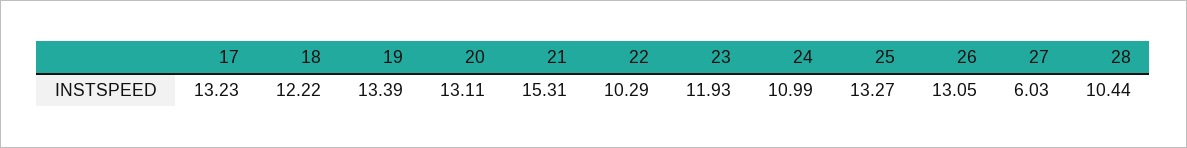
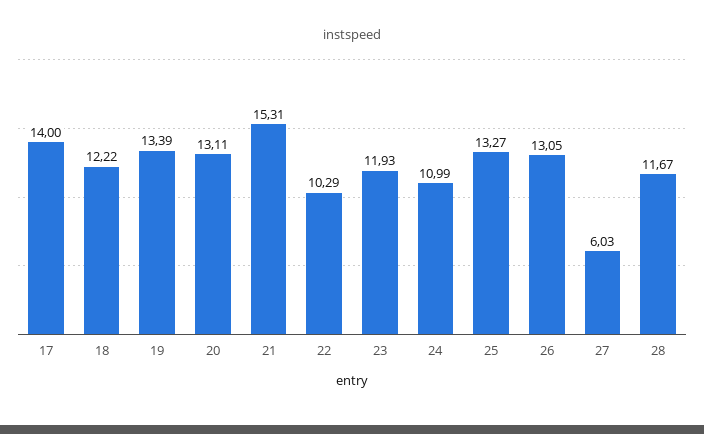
  {
-   "17": 13.23,
+   "17": 14,
    "18": 12.22,
    "19": 13.39,
    "20": 13.11,
    "21": 15.31,
    "22": 10.29,
    "23": 11.93,
    "24": 10.99,
    "25": 13.27,
    "26": 13.05,
    "27": 6.03,
-   "28": 10.44
+   "28": 11.67
  }

